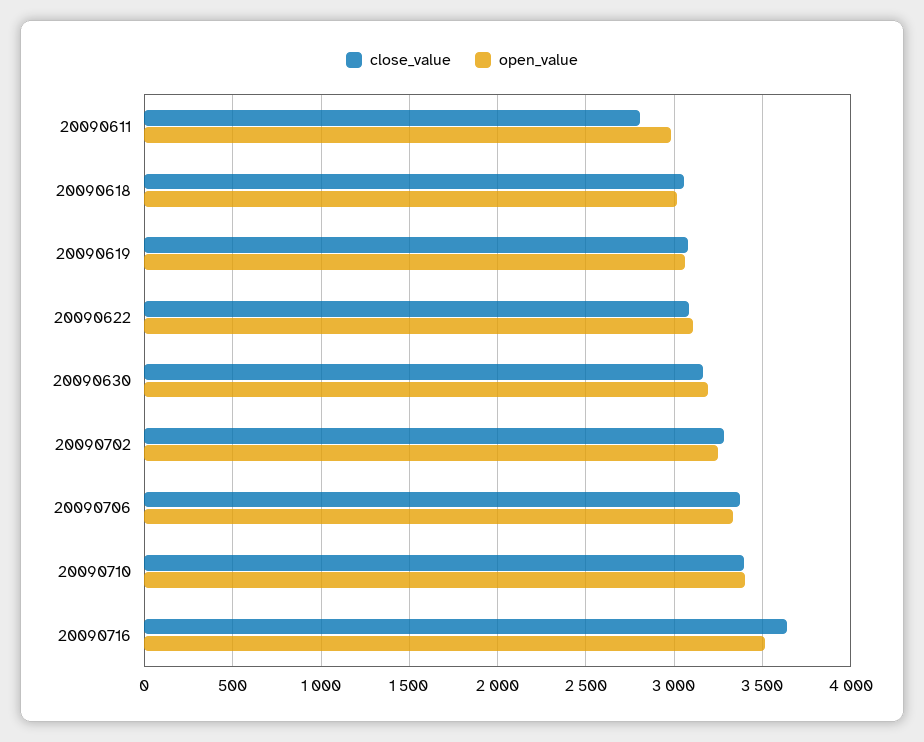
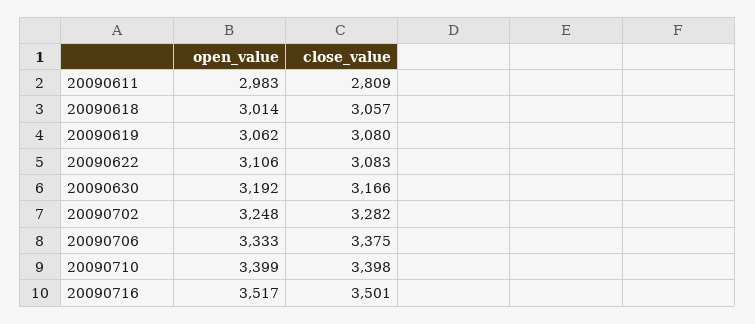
  {
    "close_value": {
      "20090611": 2809,
      "20090618": 3057,
      "20090619": 3080,
      "20090622": 3083,
      "20090630": 3166,
      "20090702": 3282,
      "20090706": 3375,
      "20090710": 3398,
-     "20090716": 3650
+     "20090716": 3501
    },
    "open_value": {
      "20090611": 2983,
      "20090618": 3014,
      "20090619": 3062,
      "20090622": 3106,
      "20090630": 3192,
      "20090702": 3248,
      "20090706": 3333,
      "20090710": 3399,
      "20090716": 3517
    }
  }

